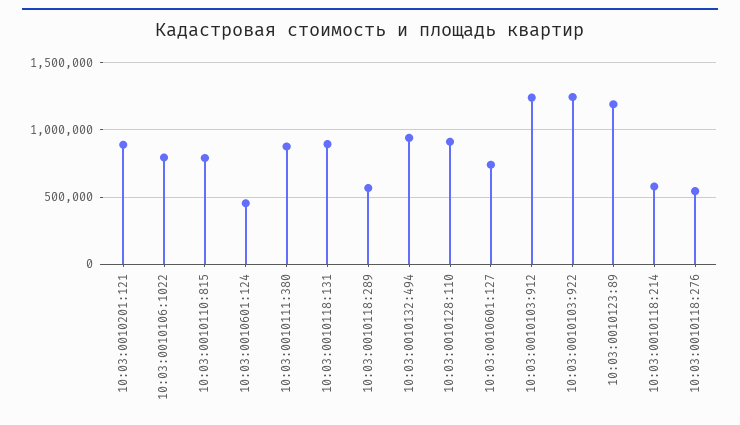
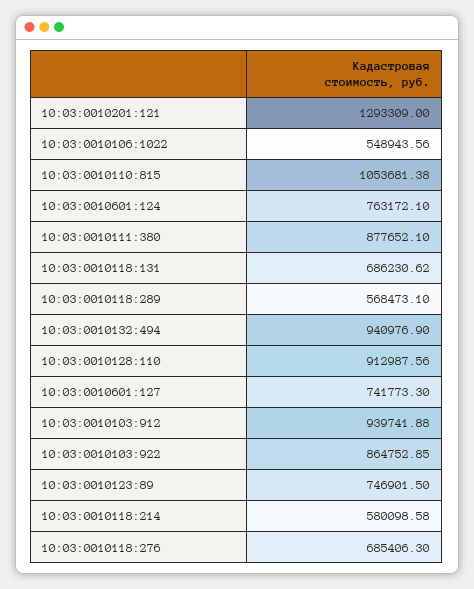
  {
-   "10:03:0010201:121": 900000,
+   "10:03:0010201:121": 1293309,
-   "10:03:0010106:1022": 800000,
+   "10:03:0010106:1022": 548943.56,
-   "10:03:0010110:815": 800000,
+   "10:03:0010110:815": 1053681.38,
-   "10:03:0010601:124": 450000,
+   "10:03:0010601:124": 763172.1,
    "10:03:0010111:380": 877652.1,
-   "10:03:0010118:131": 900000,
+   "10:03:0010118:131": 686230.62,
    "10:03:0010118:289": 568473.1,
    "10:03:0010132:494": 940976.9,
    "10:03:0010128:110": 912987.56,
    "10:03:0010601:127": 741773.3,
-   "10:03:0010103:912": 1250000,
+   "10:03:0010103:912": 939741.88,
-   "10:03:0010103:922": 1250000,
+   "10:03:0010103:922": 864752.85,
-   "10:03:0010123:89": 1200000,
+   "10:03:0010123:89": 746901.5,
    "10:03:0010118:214": 580098.58,
-   "10:03:0010118:276": 550000
+   "10:03:0010118:276": 685406.3
  }

